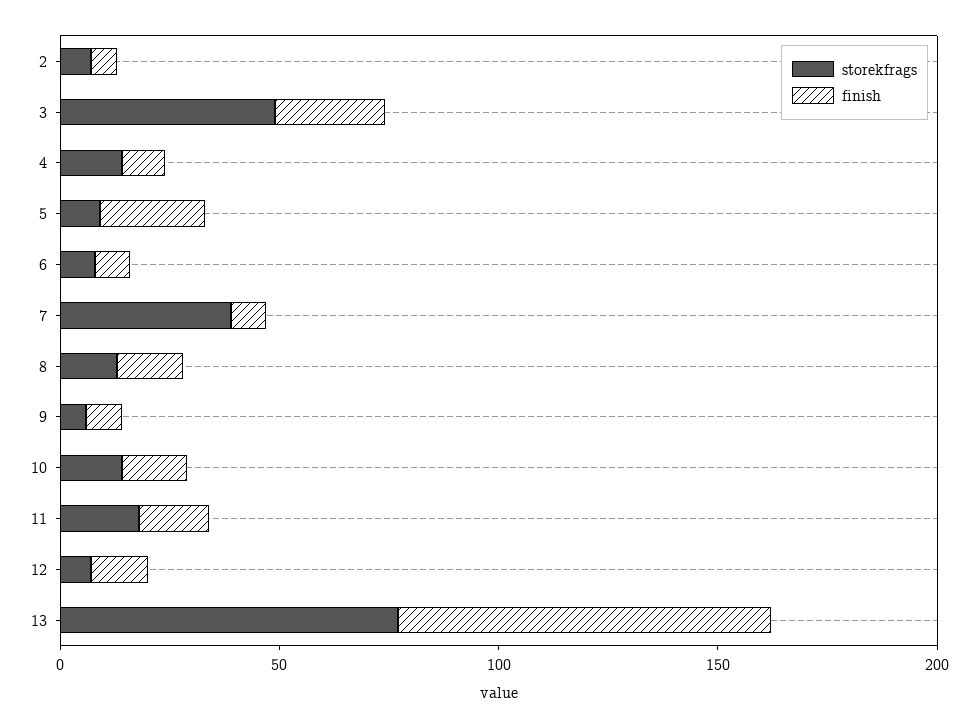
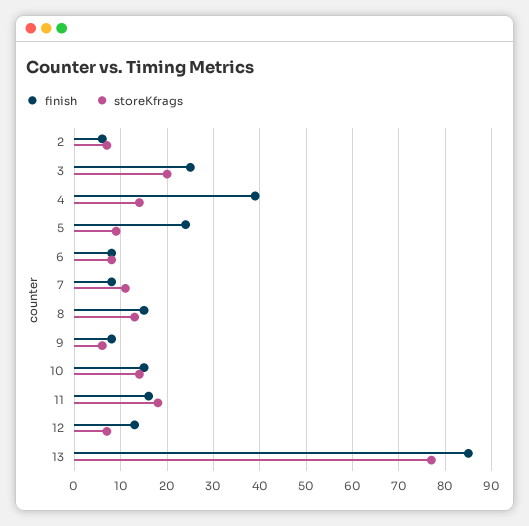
  {
    "storekfrags": {
      "2": 5,
-     "3": 50,
+     "3": 20,
      "4": 15,
      "5": 10,
      "6": 10,
-     "7": 40,
+     "7": 10,
      "8": 15,
      "9": 5,
      "10": 15,
      "11": 20,
      "12": 5,
      "13": 75
    },
    "finish": {
      "2": 5,
      "3": 25,
-     "4": 10,
+     "4": 40,
      "5": 25,
      "6": 10,
      "7": 10,
      "8": 15,
      "9": 10,
      "10": 15,
      "11": 15,
      "12": 15,
      "13": 85
    }
  }

